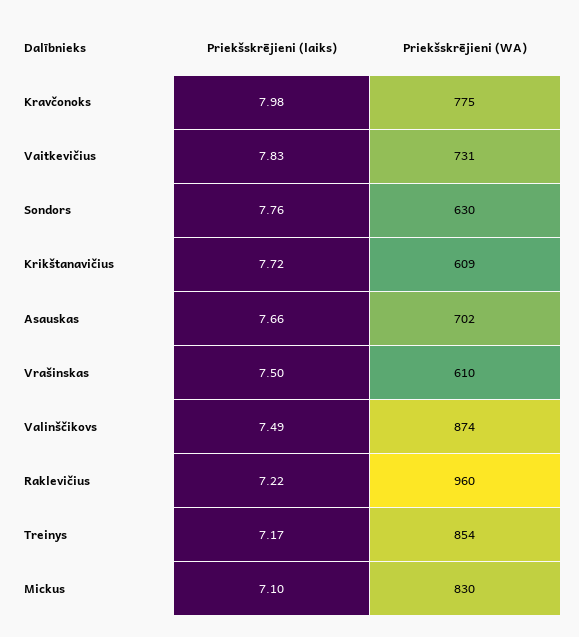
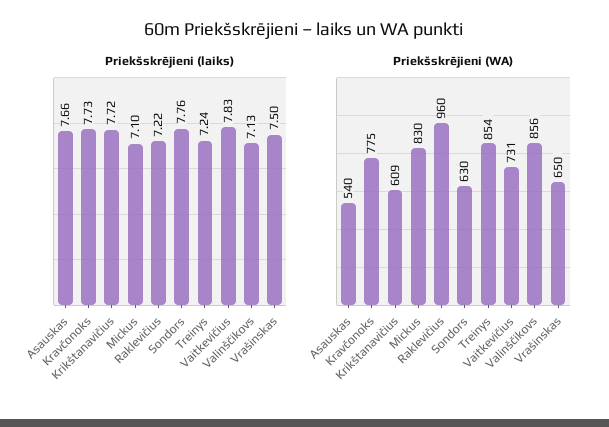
  {
    "Priekšskrējieni (laiks)": {
-     "Kravčonoks": 7.98,
+     "Kravčonoks": 7.73,
      "Vaitkevičius": 7.83,
      "Sondors": 7.76,
      "Krikštanavičius": 7.72,
      "Asauskas": 7.66,
      "Vrašinskas": 7.5,
-     "Valinščikovs": 7.49,
+     "Valinščikovs": 7.13,
      "Raklevičius": 7.22,
-     "Treinys": 7.17,
+     "Treinys": 7.24,
      "Mickus": 7.1
    },
    "Priekšskrējieni (WA)": {
      "Kravčonoks": 775,
      "Vaitkevičius": 731,
      "Sondors": 630,
      "Krikštanavičius": 609,
-     "Asauskas": 702,
+     "Asauskas": 540,
-     "Vrašinskas": 610,
+     "Vrašinskas": 650,
-     "Valinščikovs": 874,
+     "Valinščikovs": 856,
      "Raklevičius": 960,
      "Treinys": 854,
      "Mickus": 830
    }
  }

